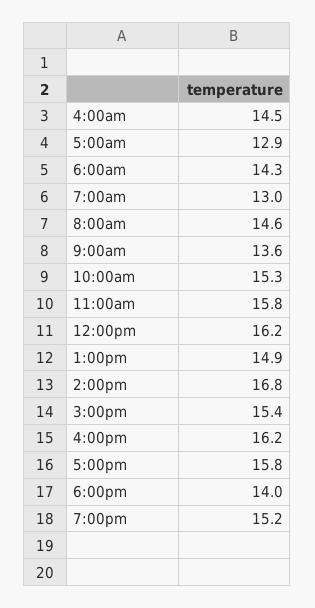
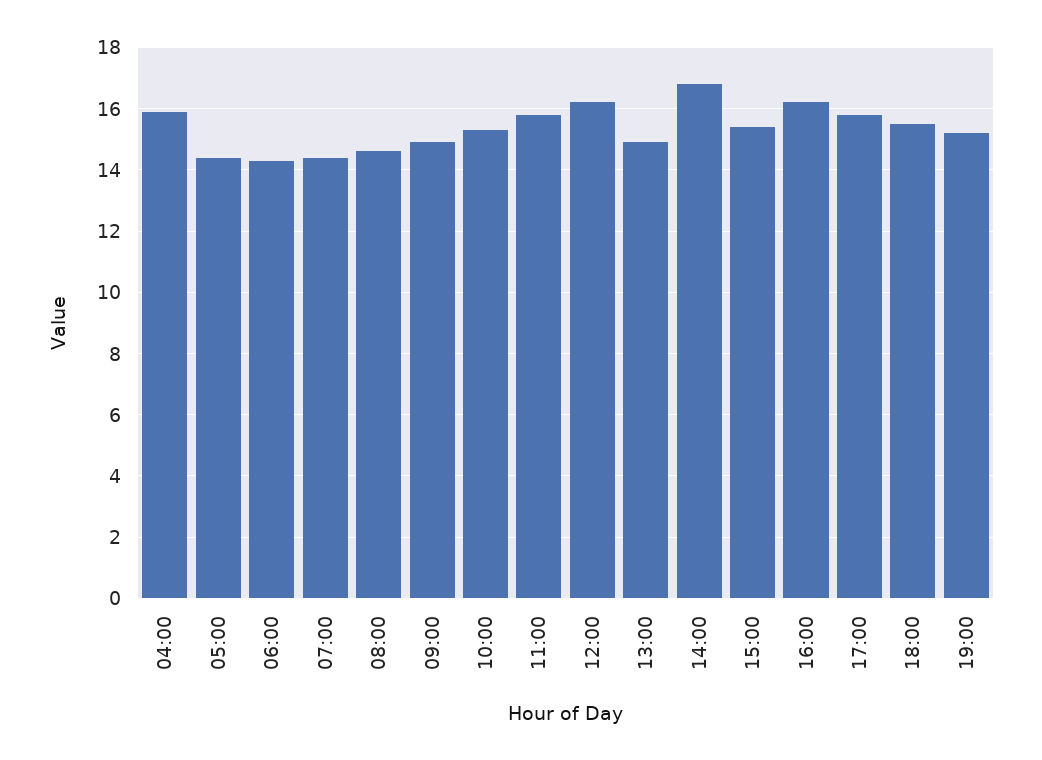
  {
-   "4:00am": 14.5,
+   "4:00am": 16,
-   "5:00am": 12.9,
+   "5:00am": 14.5,
    "6:00am": 14.3,
-   "7:00am": 13,
+   "7:00am": 14.5,
    "8:00am": 14.6,
-   "9:00am": 13.6,
+   "9:00am": 15,
    "10:00am": 15.3,
    "11:00am": 15.8,
    "12:00pm": 16.2,
    "1:00pm": 14.9,
    "2:00pm": 16.8,
    "3:00pm": 15.4,
    "4:00pm": 16.2,
    "5:00pm": 15.8,
-   "6:00pm": 14,
+   "6:00pm": 15.5,
    "7:00pm": 15.2
  }

